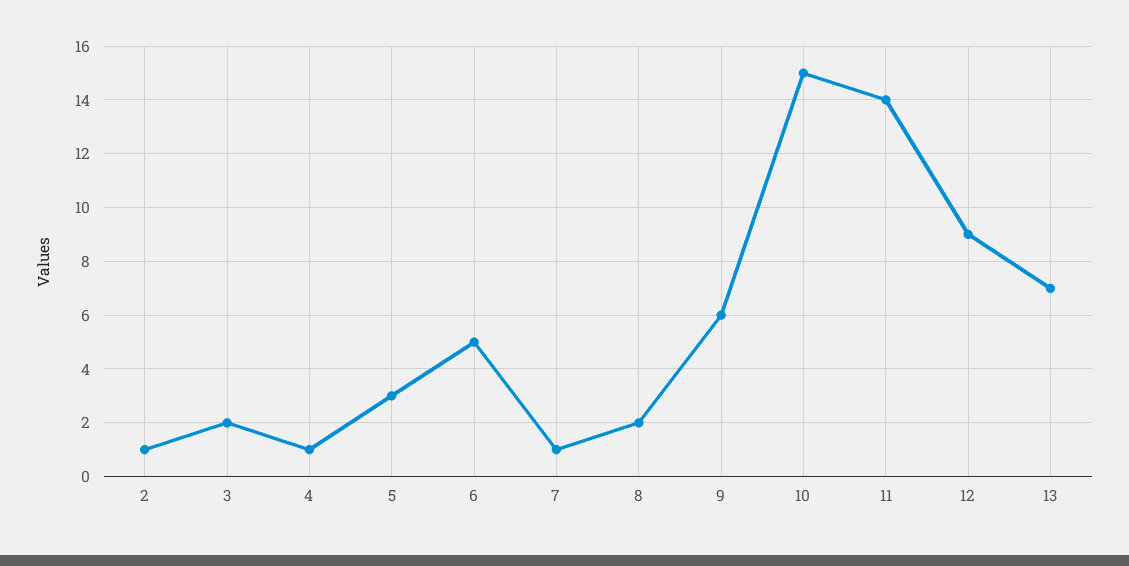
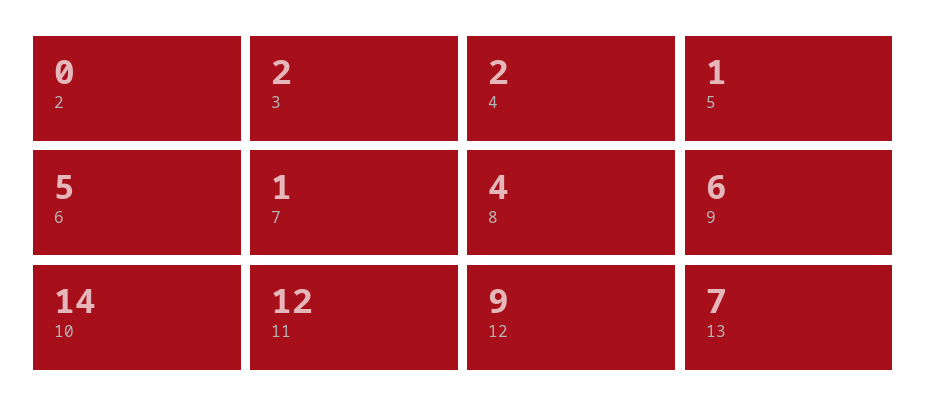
  {
-   "2": 1,
+   "2": 0,
    "3": 2,
-   "4": 1,
+   "4": 2,
-   "5": 3,
+   "5": 1,
    "6": 5,
    "7": 1,
-   "8": 2,
+   "8": 4,
    "9": 6,
-   "10": 15,
+   "10": 14,
-   "11": 14,
+   "11": 12,
    "12": 9,
    "13": 7
  }

